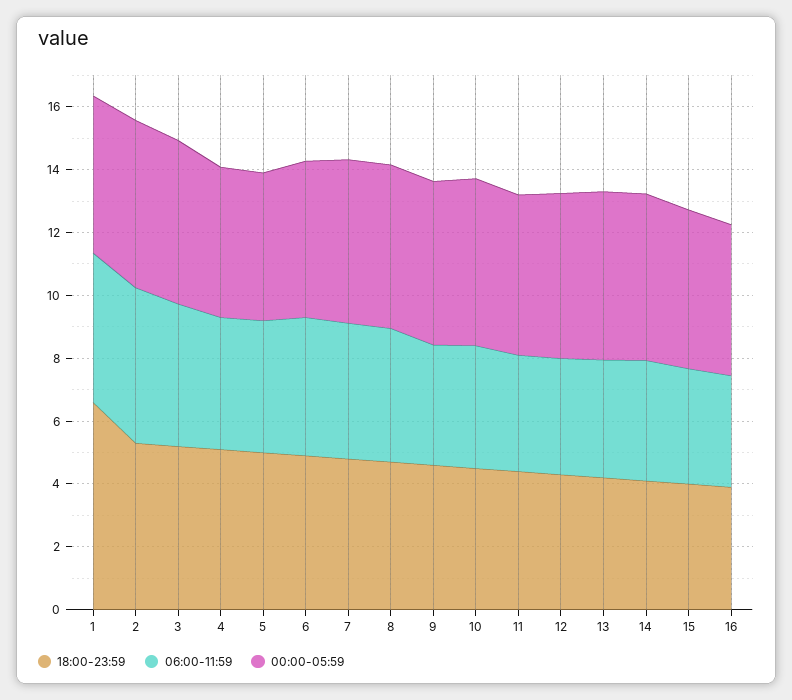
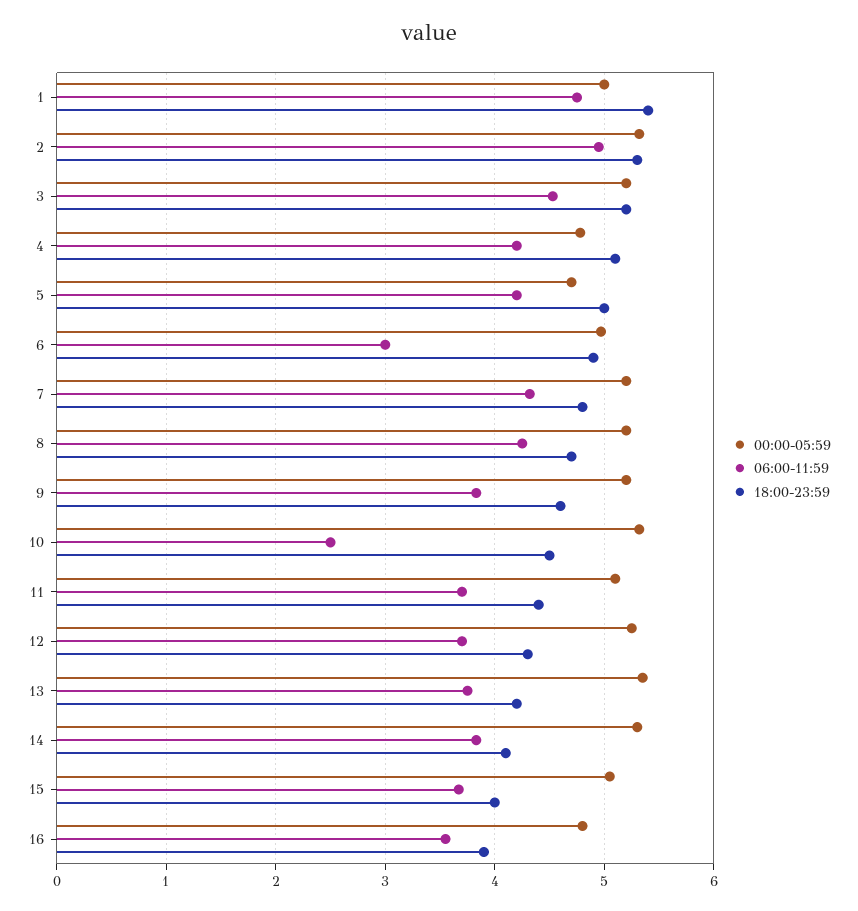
  {
    "18:00-23:59": {
-     "1": 6.5,
+     "1": 5.4,
      "2": 5.3,
      "3": 5.2,
      "4": 5.1,
      "5": 5,
      "6": 4.9,
      "7": 4.8,
      "8": 4.7,
      "9": 4.6,
      "10": 4.5,
      "11": 4.4,
      "12": 4.3,
      "13": 4.2,
      "14": 4.1,
      "15": 4,
      "16": 3.9
    },
    "06:00-11:59": {
      "1": 4.8,
      "2": 5,
      "3": 4.5,
      "4": 4.2,
      "5": 4.2,
-     "6": 4.5,
+     "6": 3,
      "7": 4.3,
      "8": 4.3,
      "9": 3.8,
-     "10": 4,
+     "10": 2.5,
      "11": 3.7,
      "12": 3.7,
      "13": 3.8,
      "14": 3.8,
      "15": 3.7,
      "16": 3.6
    },
    "00:00-05:59": {
      "1": 5,
      "2": 5.3,
      "3": 5.2,
      "4": 4.8,
      "5": 4.7,
      "6": 5,
      "7": 5.2,
      "8": 5.2,
      "9": 5.2,
      "10": 5.3,
      "11": 5.1,
      "12": 5.3,
      "13": 5.4,
      "14": 5.3,
      "15": 5.1,
      "16": 4.8
    }
  }

